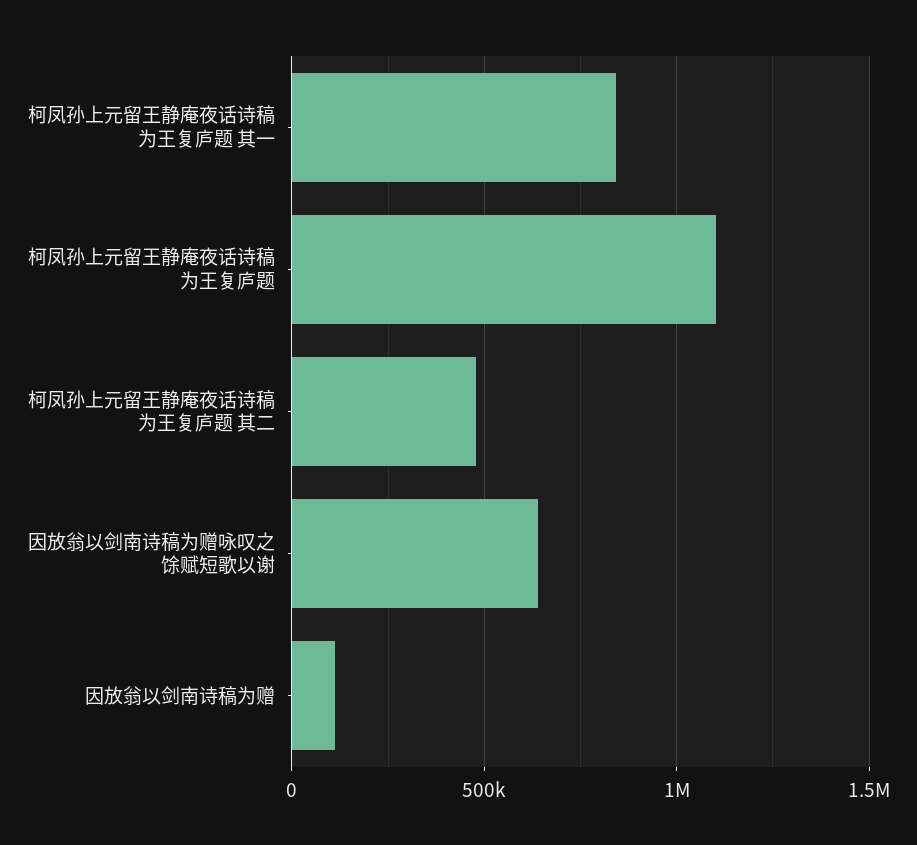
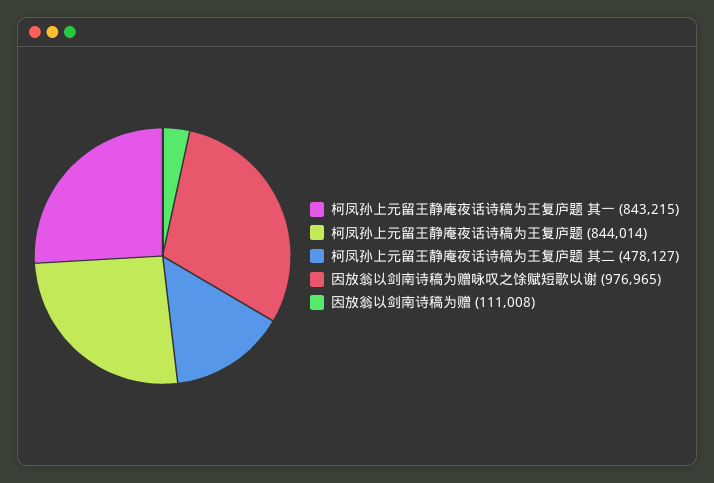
  {
    "柯凤孙上元留王静庵夜话诗稿为王复庐题 其一": 843215,
-   "柯凤孙上元留王静庵夜话诗稿为王复庐题": 1100000,
+   "柯凤孙上元留王静庵夜话诗稿为王复庐题": 844014,
    "柯凤孙上元留王静庵夜话诗稿为王复庐题 其二": 478127,
-   "因放翁以剑南诗稿为赠咏叹之馀赋短歌以谢": 650000,
+   "因放翁以剑南诗稿为赠咏叹之馀赋短歌以谢": 976965,
    "因放翁以剑南诗稿为赠": 111008
  }

